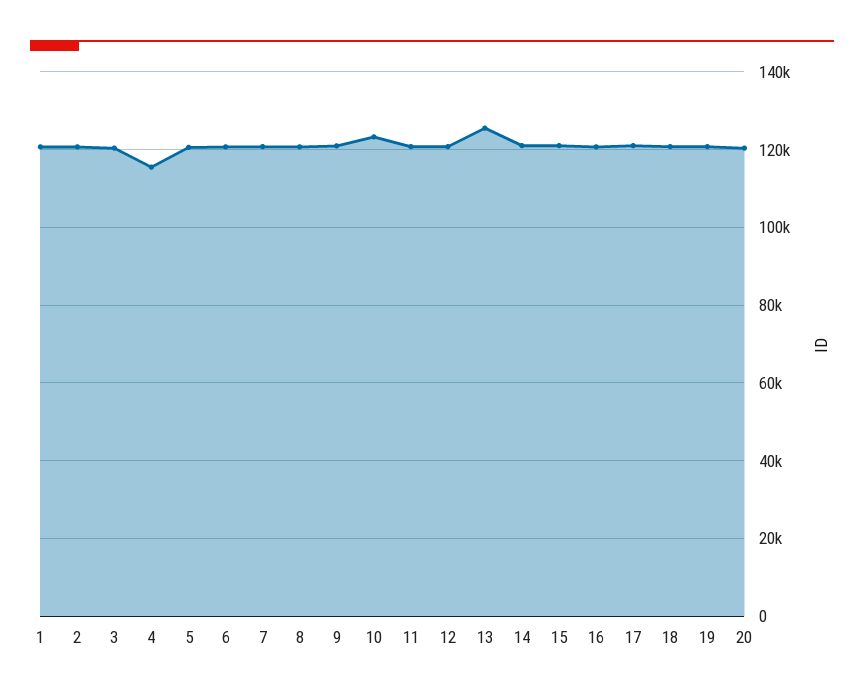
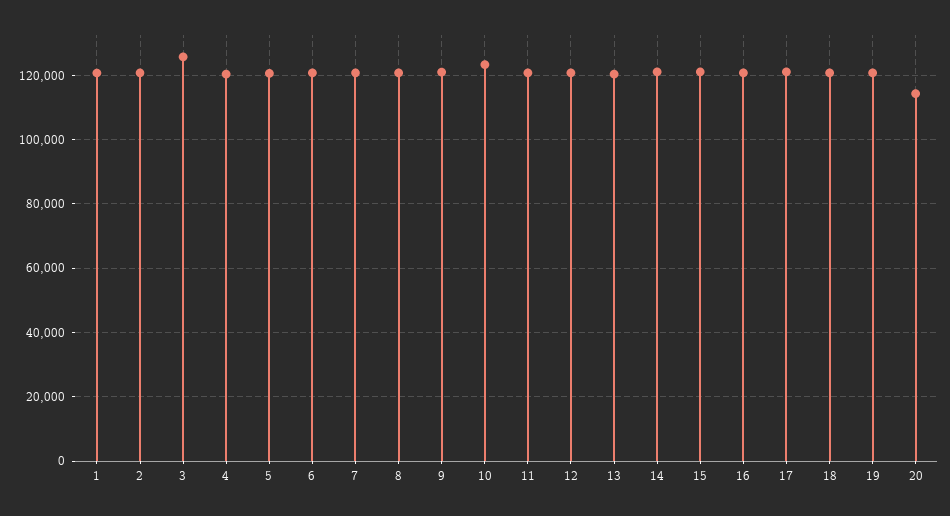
  {
    "1": 120000,
    "2": 120000,
-   "3": 120000,
+   "3": 126000,
-   "4": 116000,
+   "4": 120000,
    "5": 120000,
    "6": 120000,
    "7": 120000,
    "8": 120000,
    "9": 120000,
    "10": 124000,
    "11": 120000,
    "12": 120000,
-   "13": 126000,
+   "13": 120000,
    "14": 122000,
    "15": 122000,
    "16": 120000,
    "17": 122000,
    "18": 120000,
    "19": 120000,
-   "20": 120000
+   "20": 114000
  }

